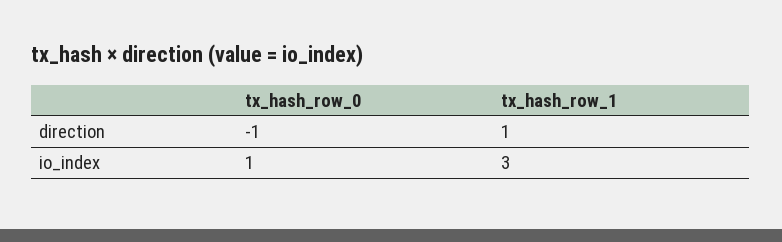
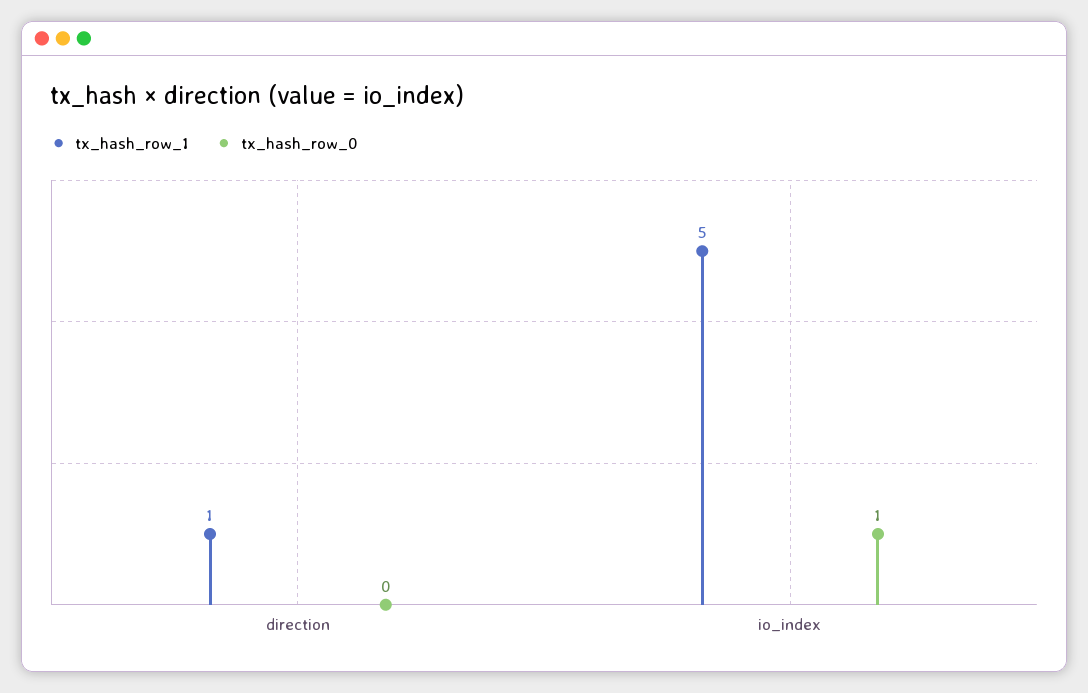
  {
    "tx_hash_row_0": {
-     "direction": -1,
+     "direction": 0,
      "io_index": 1
    },
    "tx_hash_row_1": {
      "direction": 1,
-     "io_index": 3
+     "io_index": 5
    }
  }

